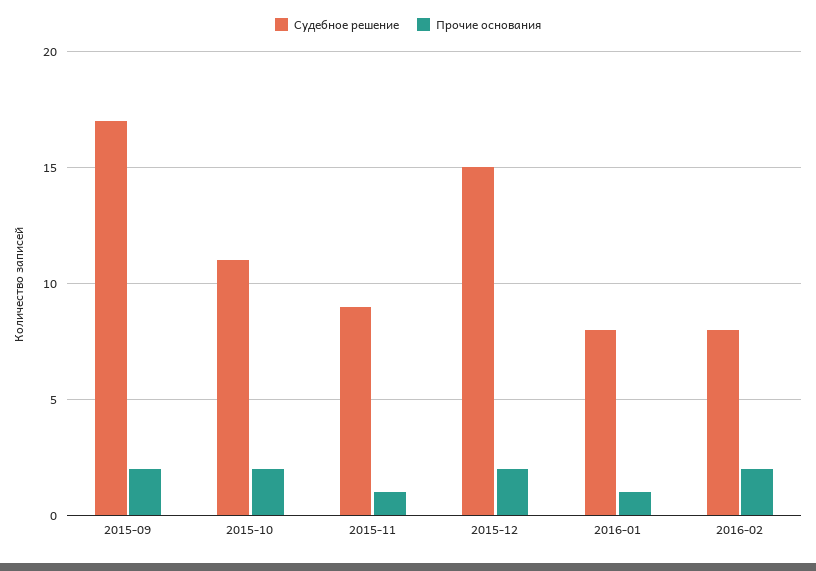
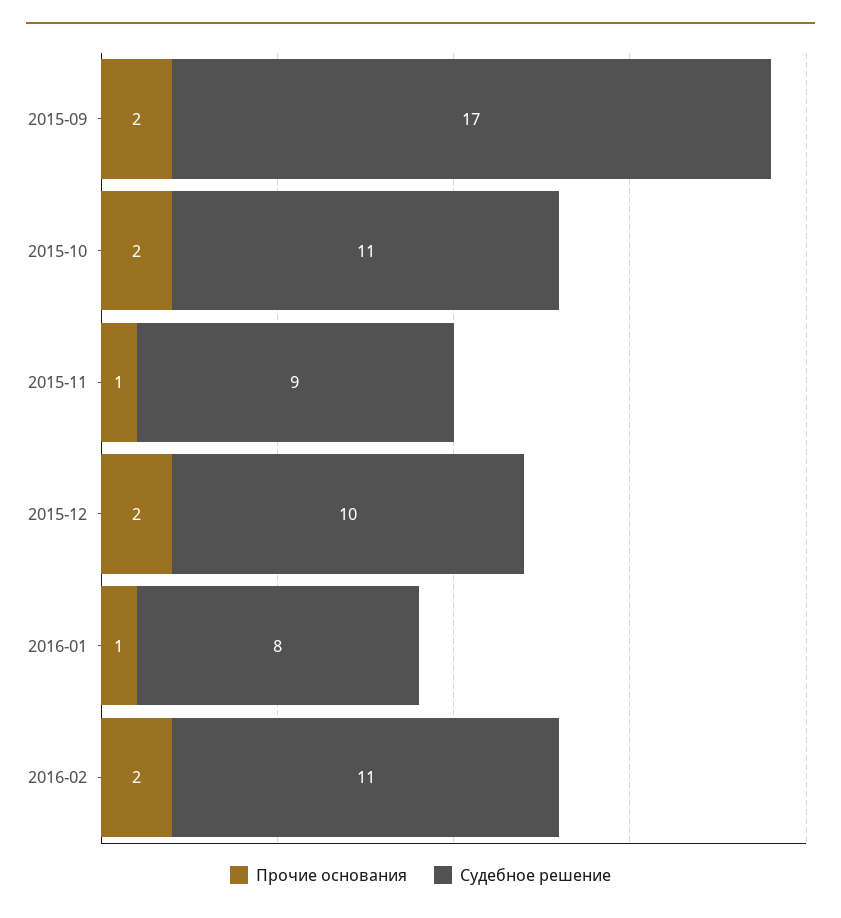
  {
    "Судебное решение": {
      "2015-09": 17,
      "2015-10": 11,
      "2015-11": 9,
-     "2015-12": 15,
+     "2015-12": 10,
      "2016-01": 8,
-     "2016-02": 8
+     "2016-02": 11
    },
    "Прочие основания": {
      "2015-09": 2,
      "2015-10": 2,
      "2015-11": 1,
      "2015-12": 2,
      "2016-01": 1,
      "2016-02": 2
    }
  }

